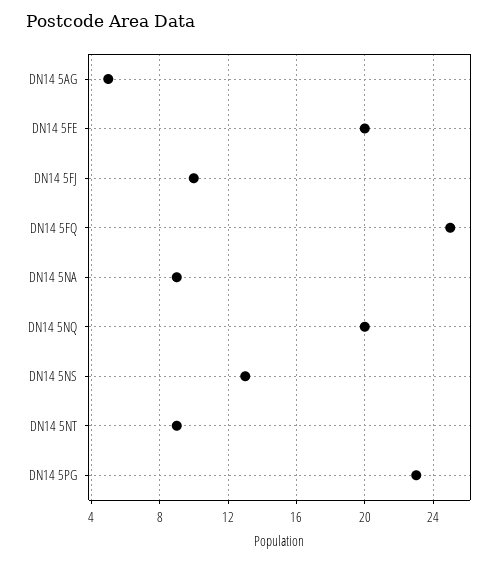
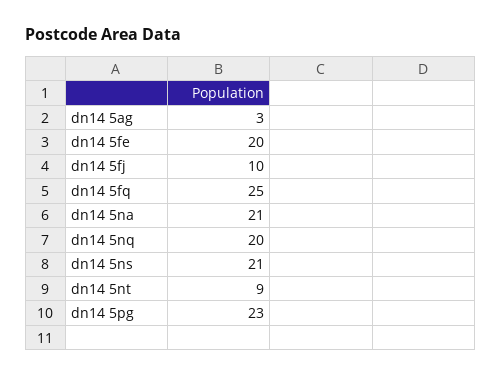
  {
-   "DN14 5AG": 5,
+   "DN14 5AG": 3,
    "DN14 5FE": 20,
    "DN14 5FJ": 10,
    "DN14 5FQ": 25,
-   "DN14 5NA": 9,
+   "DN14 5NA": 21,
    "DN14 5NQ": 20,
-   "DN14 5NS": 13,
+   "DN14 5NS": 21,
    "DN14 5NT": 9,
    "DN14 5PG": 23
  }

